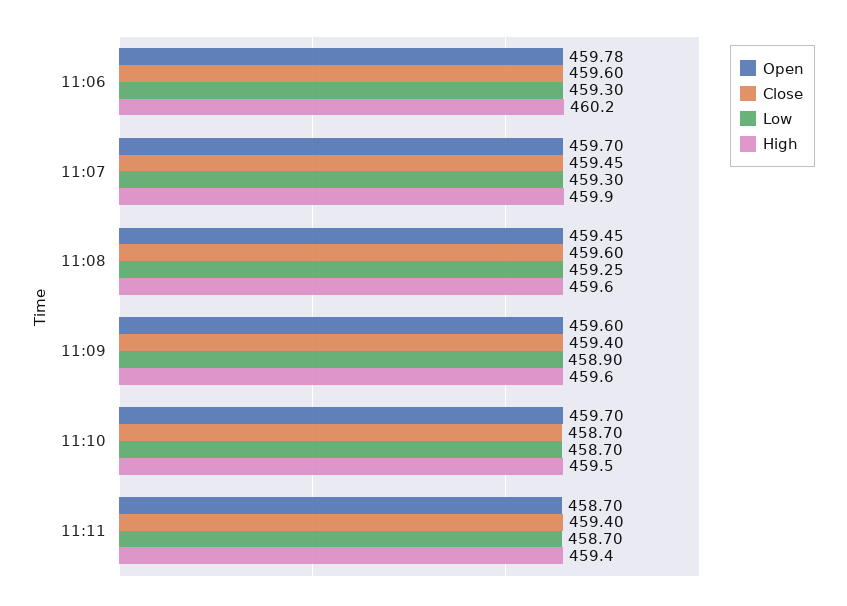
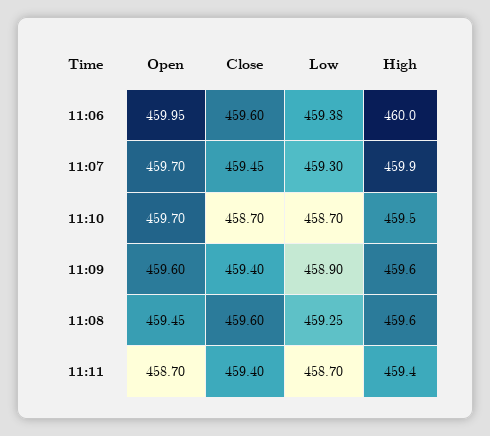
  {
    "Open": {
-     "11:06": 459.78,
+     "11:06": 459.95,
      "11:07": 459.7,
      "11:08": 459.45,
      "11:09": 459.6,
      "11:10": 459.7,
      "11:11": 458.7
    },
    "Close": {
      "11:06": 459.6,
      "11:07": 459.45,
      "11:08": 459.6,
      "11:09": 459.4,
      "11:10": 458.7,
      "11:11": 459.4
    },
    "Low": {
-     "11:06": 459.3,
+     "11:06": 459.38,
      "11:07": 459.3,
      "11:08": 459.25,
      "11:09": 458.9,
      "11:10": 458.7,
      "11:11": 458.7
    },
    "High": {
-     "11:06": 460.2,
+     "11:06": 460,
      "11:07": 459.9,
      "11:08": 459.6,
      "11:09": 459.6,
      "11:10": 459.5,
      "11:11": 459.4
    }
  }

